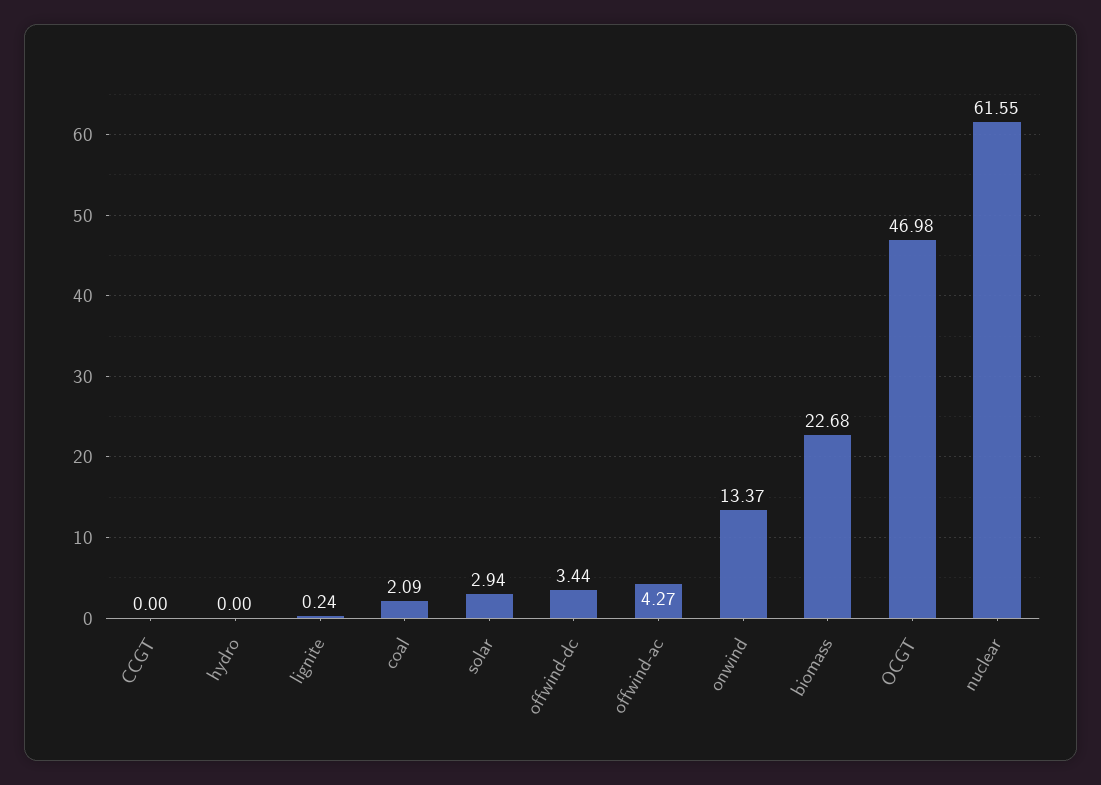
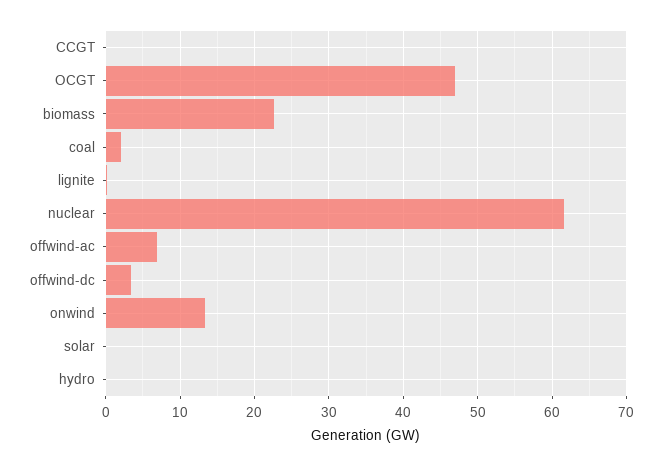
  {
    "CCGT": 0,
    "hydro": 0,
    "lignite": 0.24,
    "coal": 2.09,
-   "solar": 2.94,
+   "solar": 0,
    "offwind-dc": 3.44,
-   "offwind-ac": 4.27,
+   "offwind-ac": 7,
    "onwind": 13.37,
    "biomass": 22.68,
    "OCGT": 46.98,
    "nuclear": 61.55
  }

